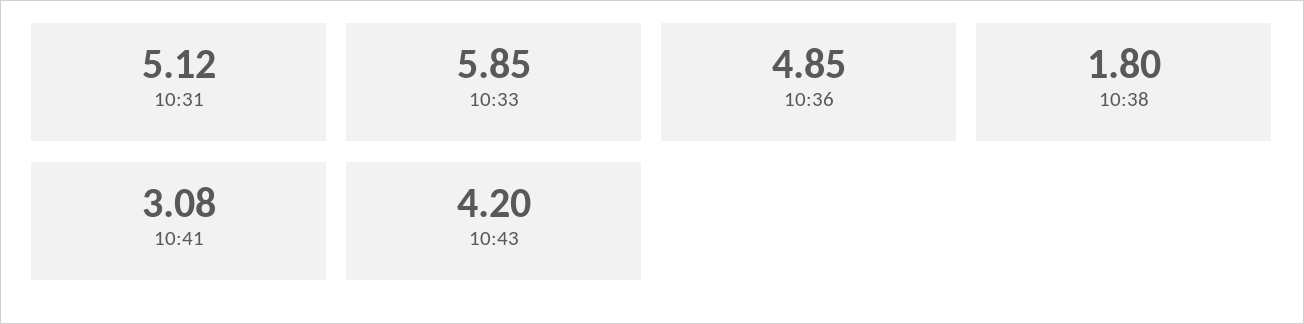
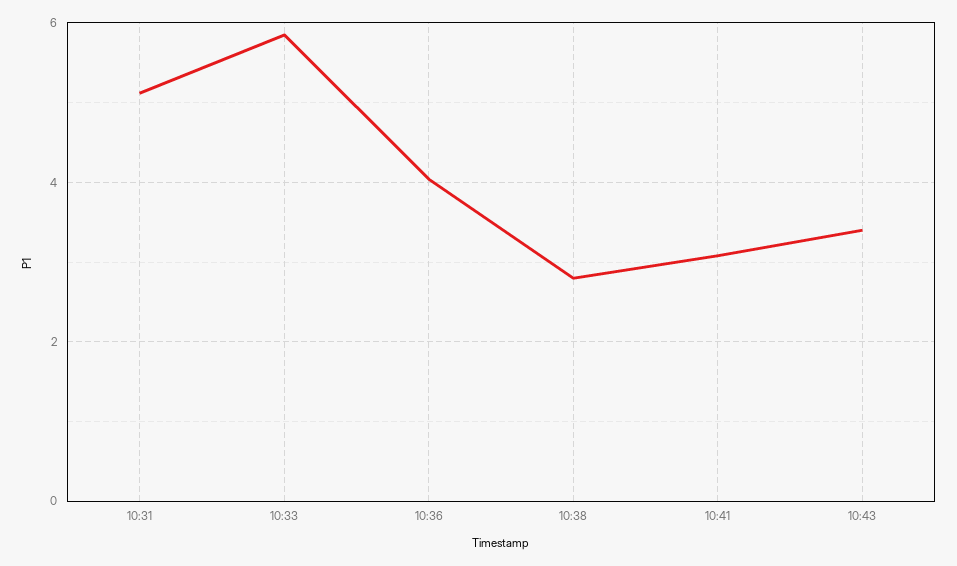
  {
    "10:31": 5.12,
    "10:33": 5.85,
-   "10:36": 4.85,
+   "10:36": 4,
-   "10:38": 1.8,
+   "10:38": 2.8,
    "10:41": 3.08,
-   "10:43": 4.2
+   "10:43": 3.4
  }

